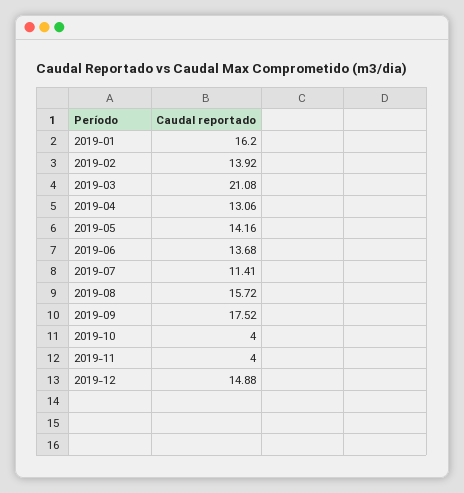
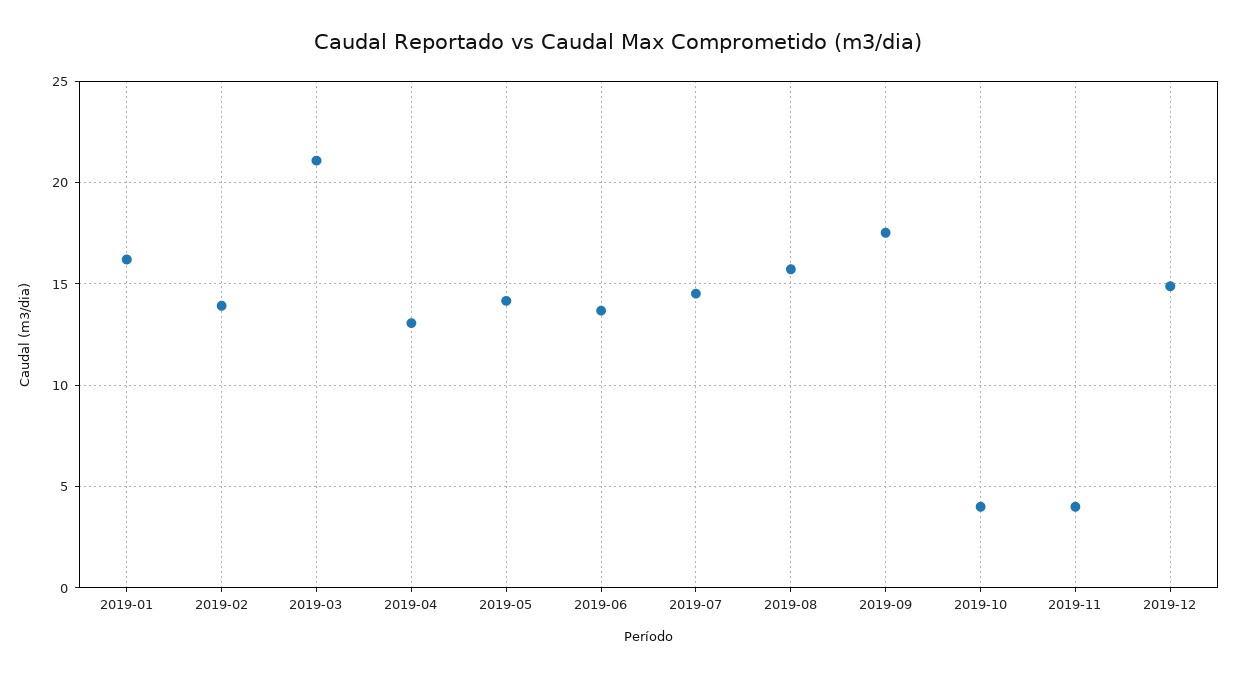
  {
    "2019-01": 16.2,
    "2019-02": 13.92,
    "2019-03": 21.08,
    "2019-04": 13.06,
    "2019-05": 14.16,
    "2019-06": 13.68,
-   "2019-07": 11.41,
+   "2019-07": 14.5,
    "2019-08": 15.72,
    "2019-09": 17.52,
    "2019-10": 4,
    "2019-11": 4,
    "2019-12": 14.88
  }

